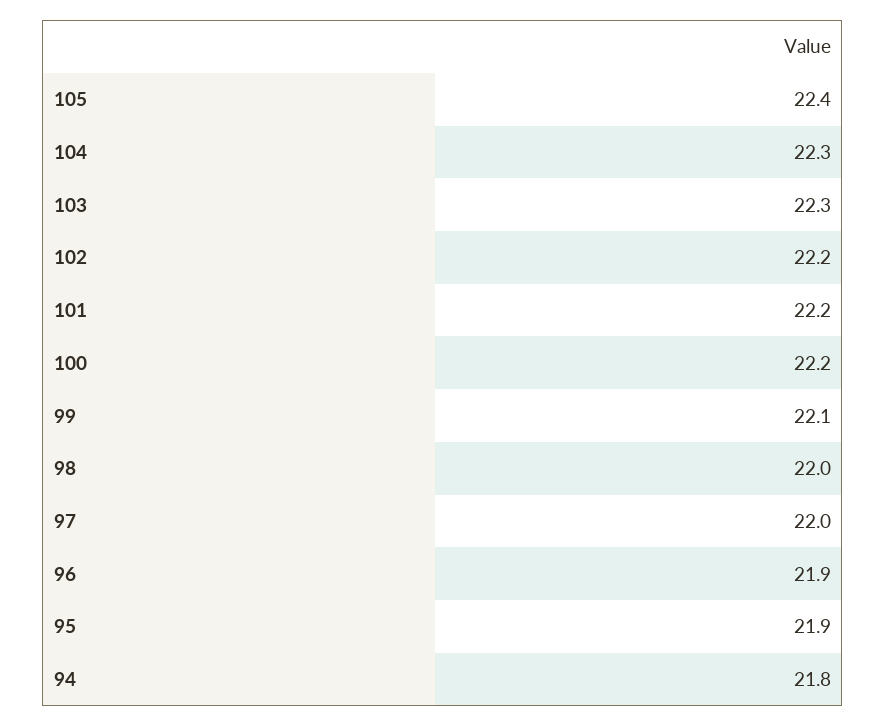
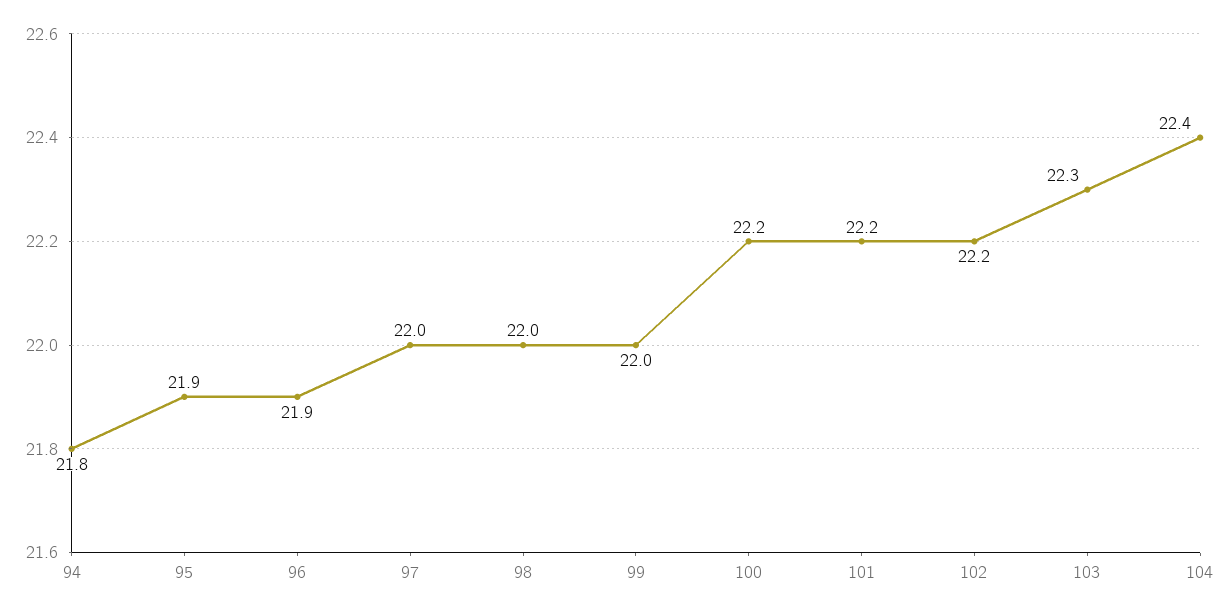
  {
-   "105": 22.4,
-   "104": 22.3,
+   "104": 22.4,
    "103": 22.3,
    "102": 22.2,
    "101": 22.2,
    "100": 22.2,
-   "99": 22.1,
+   "99": 22,
    "98": 22,
    "97": 22,
    "96": 21.9,
    "95": 21.9,
    "94": 21.8
  }

